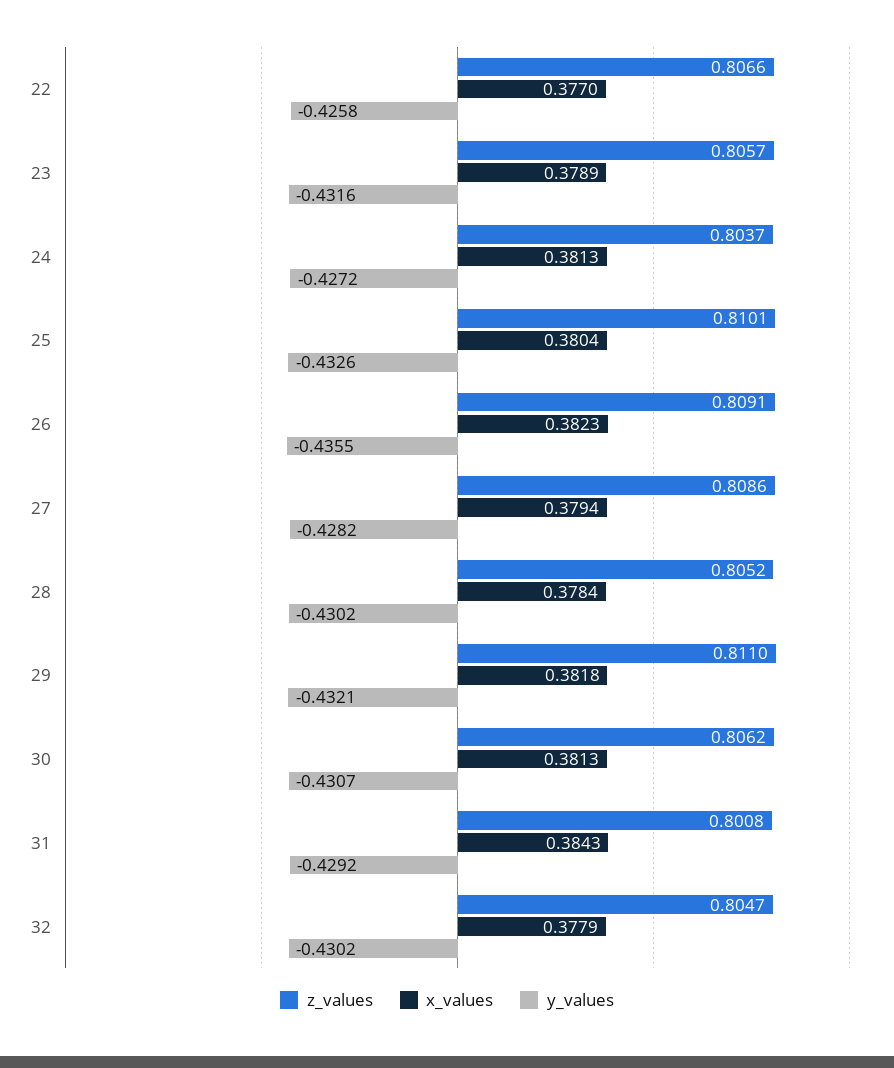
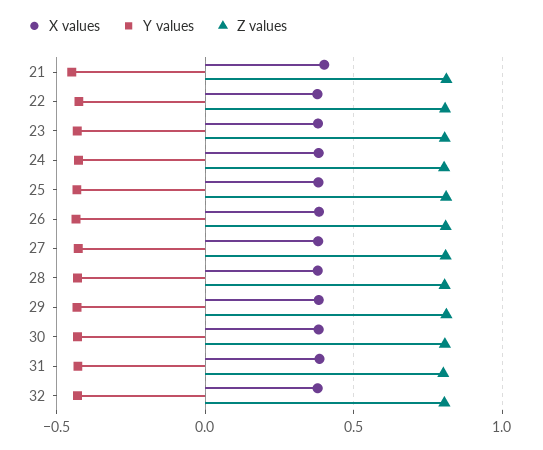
  {
    "z_values": {
      "22": 0.8066,
      "23": 0.8057,
      "24": 0.8037,
      "25": 0.8101,
      "26": 0.8091,
      "27": 0.8086,
      "28": 0.8052,
      "29": 0.811,
      "30": 0.8062,
      "31": 0.8008,
-     "32": 0.8047
+     "32": 0.8047,
+     "21": 0.8
    },
    "x_values": {
      "22": 0.377,
      "23": 0.3789,
      "24": 0.3813,
      "25": 0.3804,
      "26": 0.3823,
      "27": 0.3794,
      "28": 0.3784,
      "29": 0.3818,
      "30": 0.3813,
      "31": 0.3843,
-     "32": 0.3779
+     "32": 0.3779,
+     "21": 0.4
    },
    "y_values": {
      "22": -0.4258,
      "23": -0.4316,
      "24": -0.4272,
      "25": -0.4326,
      "26": -0.4355,
      "27": -0.4282,
      "28": -0.4302,
      "29": -0.4321,
      "30": -0.4307,
      "31": -0.4292,
-     "32": -0.4302
+     "32": -0.4302,
+     "21": -0.45
    }
  }

